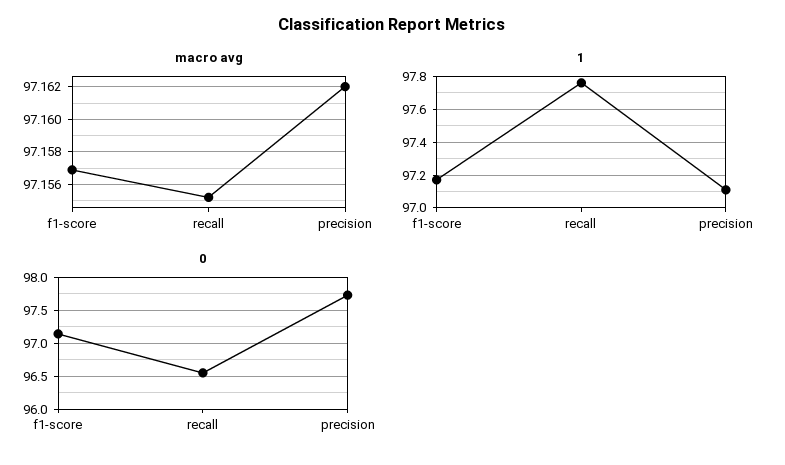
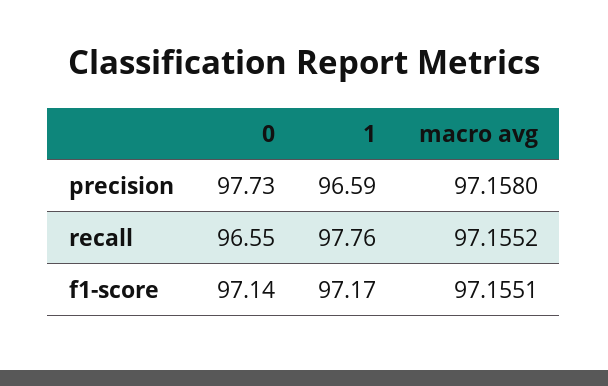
  {
    "macro avg": {
-     "f1-score": 97.157,
+     "f1-score": 97.1551,
      "recall": 97.1552,
-     "precision": 97.162
+     "precision": 97.158
    },
    "1": {
      "f1-score": 97.17,
      "recall": 97.76,
-     "precision": 97.1
+     "precision": 96.59
    },
    "0": {
      "f1-score": 97.14,
      "recall": 96.55,
      "precision": 97.73
    }
  }

